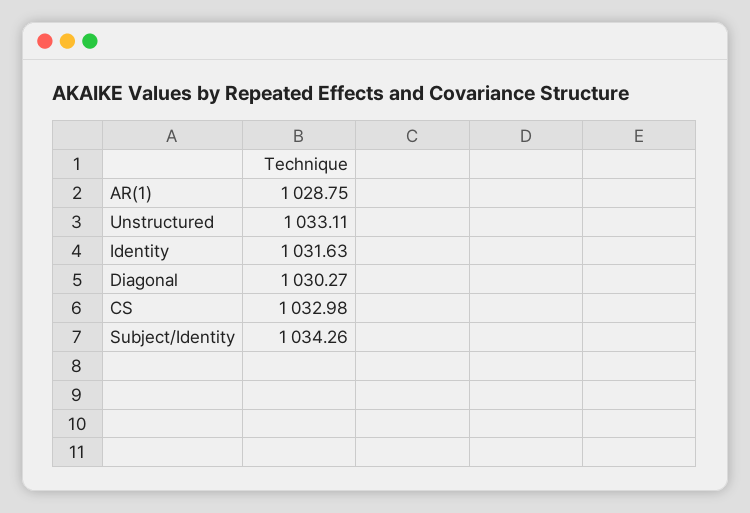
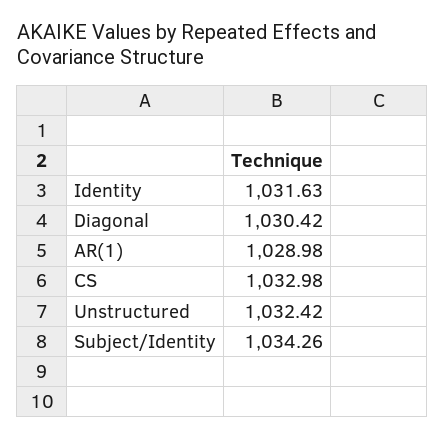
  {
-   "AR(1)": 1028.75,
+   "AR(1)": 1028.98,
-   "Unstructured": 1033.11,
+   "Unstructured": 1032.42,
    "Identity": 1031.63,
-   "Diagonal": 1030.27,
+   "Diagonal": 1030.42,
    "CS": 1032.98,
    "Subject/Identity": 1034.26
  }

